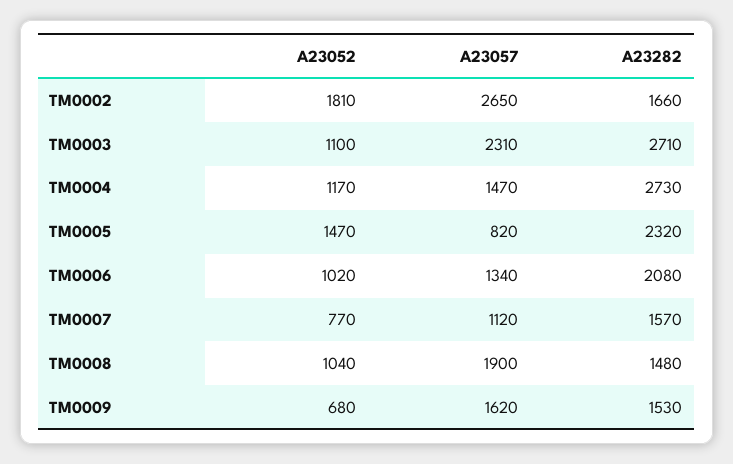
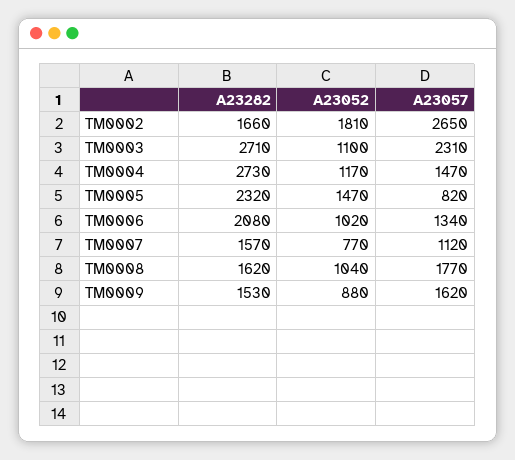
  {
    "A23052": {
      "TM0002": 1810,
      "TM0003": 1100,
      "TM0004": 1170,
      "TM0005": 1470,
      "TM0006": 1020,
      "TM0007": 770,
      "TM0008": 1040,
-     "TM0009": 680
+     "TM0009": 880
    },
    "A23057": {
      "TM0002": 2650,
      "TM0003": 2310,
      "TM0004": 1470,
      "TM0005": 820,
      "TM0006": 1340,
      "TM0007": 1120,
-     "TM0008": 1900,
+     "TM0008": 1770,
      "TM0009": 1620
    },
    "A23282": {
      "TM0002": 1660,
      "TM0003": 2710,
      "TM0004": 2730,
      "TM0005": 2320,
      "TM0006": 2080,
      "TM0007": 1570,
-     "TM0008": 1480,
+     "TM0008": 1620,
      "TM0009": 1530
    }
  }

